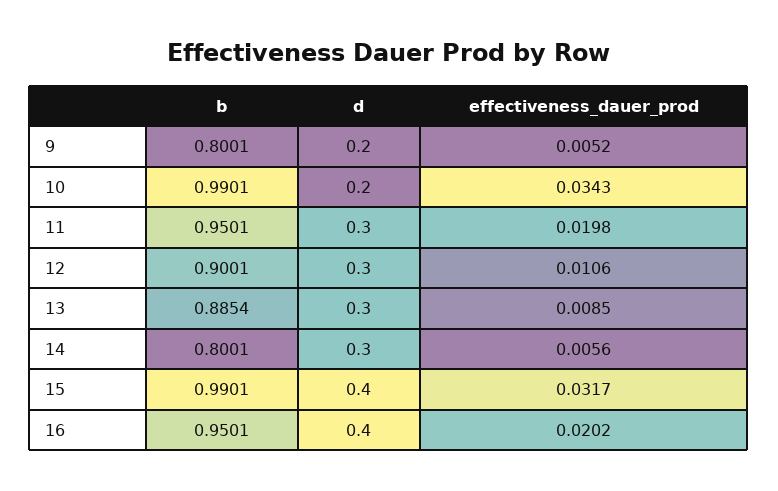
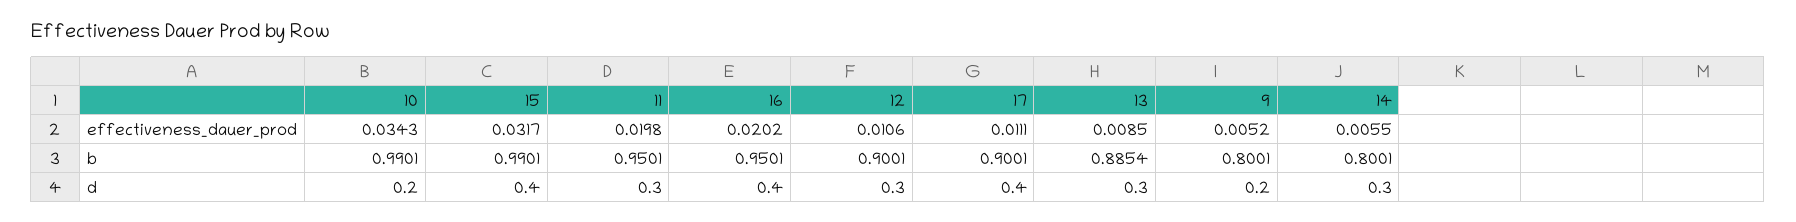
  {
    "b": {
      "9": 0.8001,
      "10": 0.9901,
      "11": 0.9501,
      "12": 0.9001,
      "13": 0.8854,
      "14": 0.8001,
      "15": 0.9901,
-     "16": 0.9501
+     "16": 0.9501,
+     "17": 0.9001
    },
    "d": {
      "9": 0.2,
      "10": 0.2,
      "11": 0.3,
      "12": 0.3,
      "13": 0.3,
      "14": 0.3,
      "15": 0.4,
-     "16": 0.4
+     "16": 0.4,
+     "17": 0.4
    },
    "effectiveness_dauer_prod": {
      "9": 0.0052,
      "10": 0.0343,
      "11": 0.0198,
      "12": 0.0106,
      "13": 0.0085,
-     "14": 0.0056,
+     "14": 0.0055,
      "15": 0.0317,
-     "16": 0.0202
+     "16": 0.0202,
+     "17": 0.0111
    }
  }

